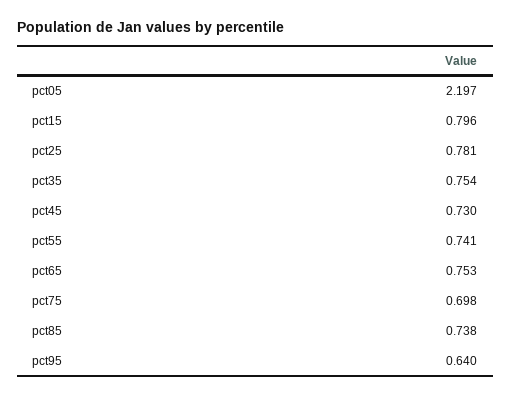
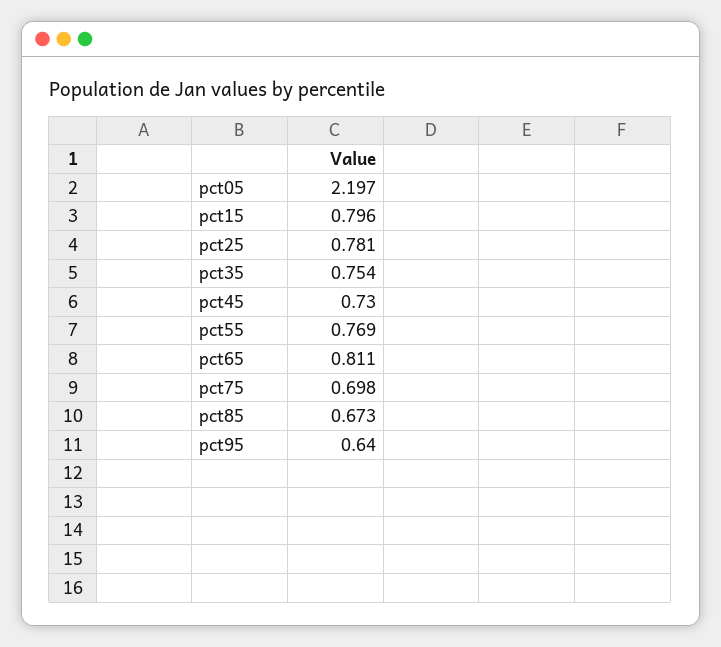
  {
    "pct05": 2.197,
    "pct15": 0.796,
    "pct25": 0.781,
    "pct35": 0.754,
    "pct45": 0.73,
-   "pct55": 0.741,
+   "pct55": 0.769,
-   "pct65": 0.753,
+   "pct65": 0.811,
    "pct75": 0.698,
-   "pct85": 0.738,
+   "pct85": 0.673,
    "pct95": 0.64
  }

